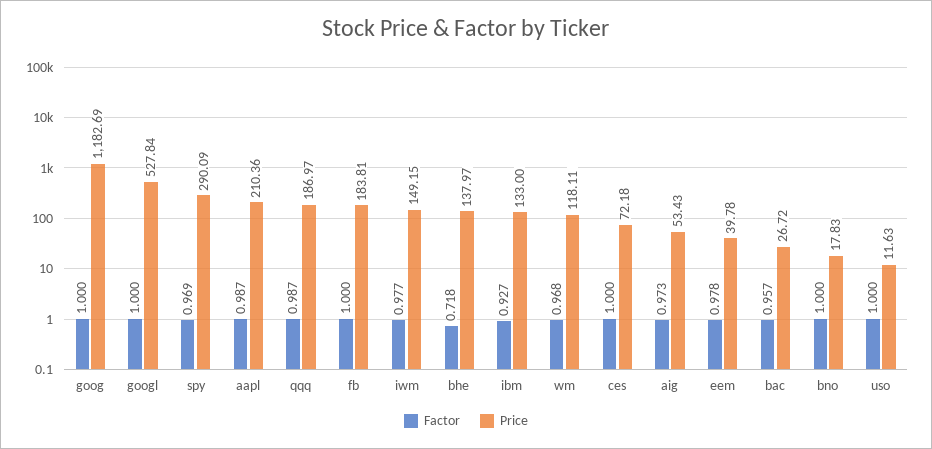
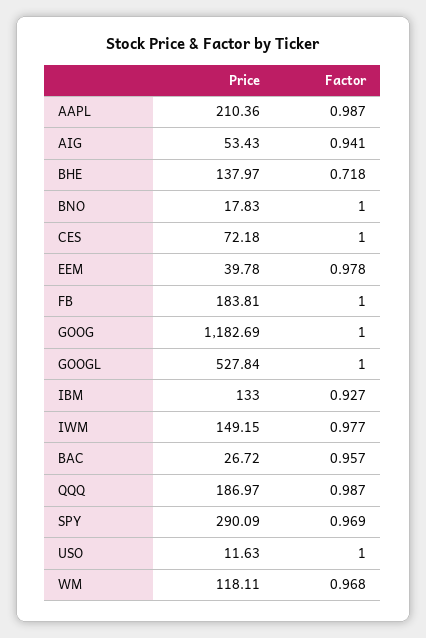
  {
    "Factor": {
      "goog": 1,
      "googl": 1,
      "spy": 0.969,
      "aapl": 0.987,
      "qqq": 0.987,
      "fb": 1,
      "iwm": 0.977,
      "bhe": 0.718,
      "ibm": 0.927,
      "wm": 0.968,
      "ces": 1,
-     "aig": 0.973,
+     "aig": 0.941,
      "eem": 0.978,
      "bac": 0.957,
      "bno": 1,
      "uso": 1
    },
    "Price": {
      "goog": 1182.69,
      "googl": 527.84,
      "spy": 290.09,
      "aapl": 210.36,
      "qqq": 186.97,
      "fb": 183.81,
      "iwm": 149.15,
      "bhe": 137.97,
      "ibm": 133,
      "wm": 118.11,
      "ces": 72.18,
      "aig": 53.43,
      "eem": 39.78,
      "bac": 26.72,
      "bno": 17.83,
      "uso": 11.63
    }
  }

